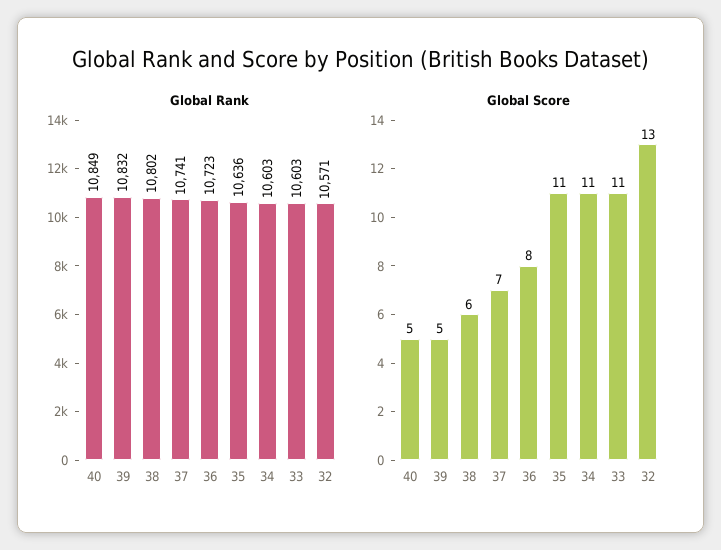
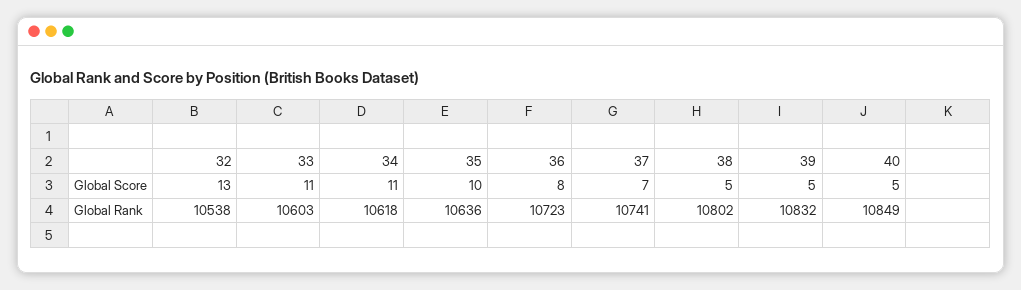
  {
    "Global Rank": {
      "40": 10849,
      "39": 10832,
      "38": 10802,
      "37": 10741,
      "36": 10723,
      "35": 10636,
-     "34": 10603,
+     "34": 10618,
      "33": 10603,
-     "32": 10571
+     "32": 10538
    },
    "Global Score": {
      "40": 5,
      "39": 5,
-     "38": 6,
+     "38": 5,
      "37": 7,
      "36": 8,
-     "35": 11,
+     "35": 10,
      "34": 11,
      "33": 11,
      "32": 13
    }
  }

